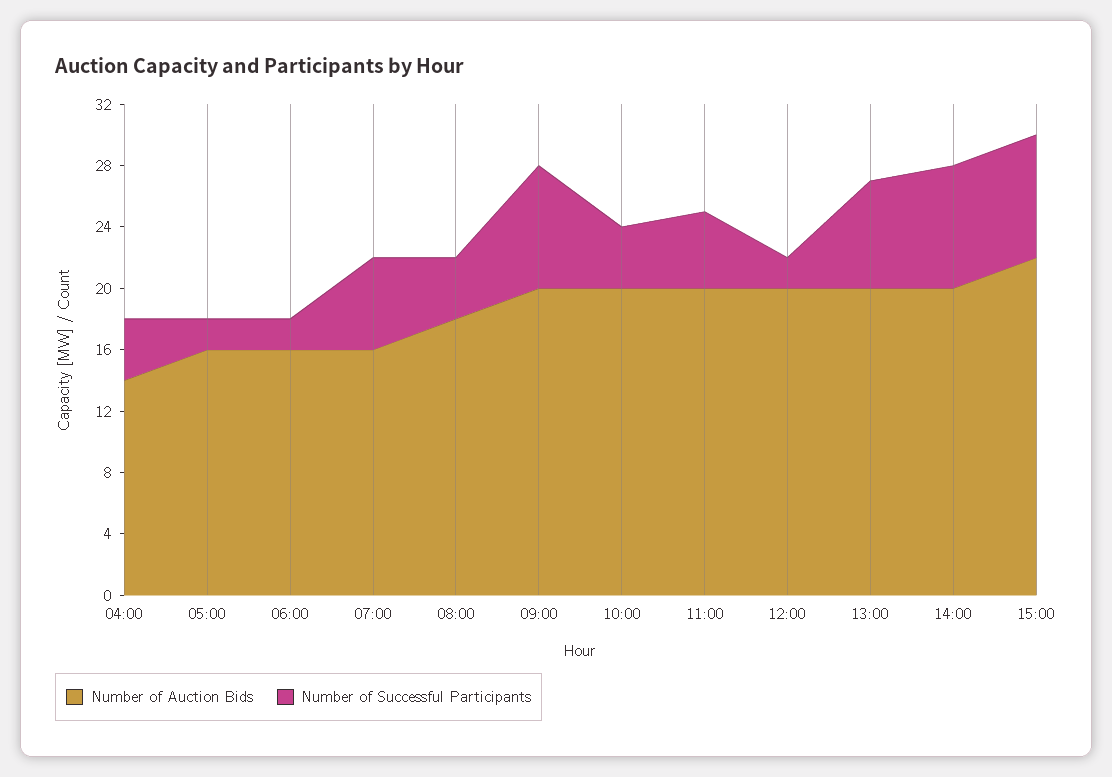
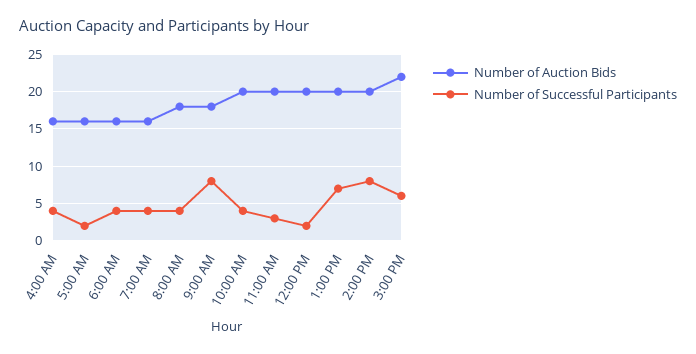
  {
    "Number of Auction Bids": {
-     "04:00": 14,
+     "04:00": 16,
      "05:00": 16,
      "06:00": 16,
      "07:00": 16,
      "08:00": 18,
-     "09:00": 20,
+     "09:00": 18,
      "10:00": 20,
      "11:00": 20,
      "12:00": 20,
      "13:00": 20,
      "14:00": 20,
      "15:00": 22
    },
    "Number of Successful Participants": {
      "04:00": 4,
      "05:00": 2,
-     "06:00": 2,
+     "06:00": 4,
-     "07:00": 6,
+     "07:00": 4,
      "08:00": 4,
      "09:00": 8,
      "10:00": 4,
-     "11:00": 5,
+     "11:00": 3,
      "12:00": 2,
      "13:00": 7,
      "14:00": 8,
-     "15:00": 8
+     "15:00": 6
    }
  }

